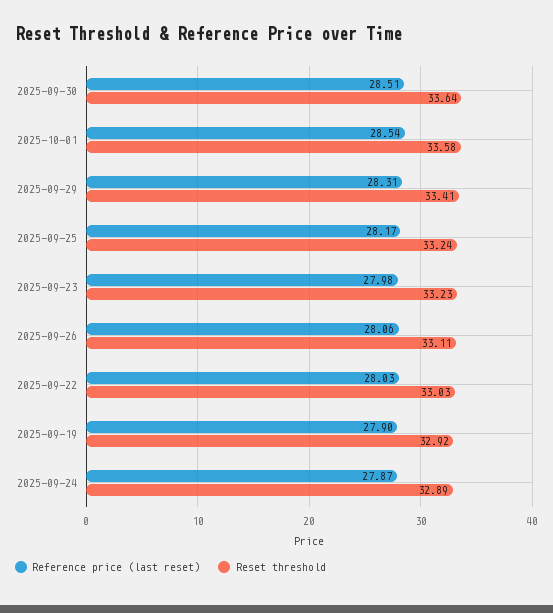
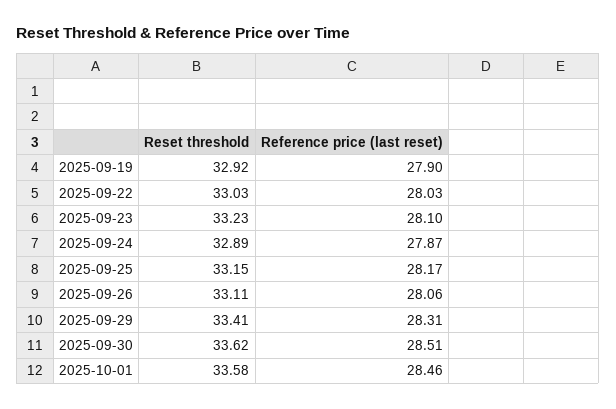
  {
    "Reference price (last reset)": {
      "2025-09-30": 28.51,
-     "2025-10-01": 28.54,
+     "2025-10-01": 28.46,
      "2025-09-29": 28.31,
      "2025-09-25": 28.17,
-     "2025-09-23": 27.98,
+     "2025-09-23": 28.1,
      "2025-09-26": 28.06,
      "2025-09-22": 28.03,
      "2025-09-19": 27.9,
      "2025-09-24": 27.87
    },
    "Reset threshold": {
-     "2025-09-30": 33.64,
+     "2025-09-30": 33.62,
      "2025-10-01": 33.58,
      "2025-09-29": 33.41,
-     "2025-09-25": 33.24,
+     "2025-09-25": 33.15,
      "2025-09-23": 33.23,
      "2025-09-26": 33.11,
      "2025-09-22": 33.03,
      "2025-09-19": 32.92,
      "2025-09-24": 32.89
    }
  }

